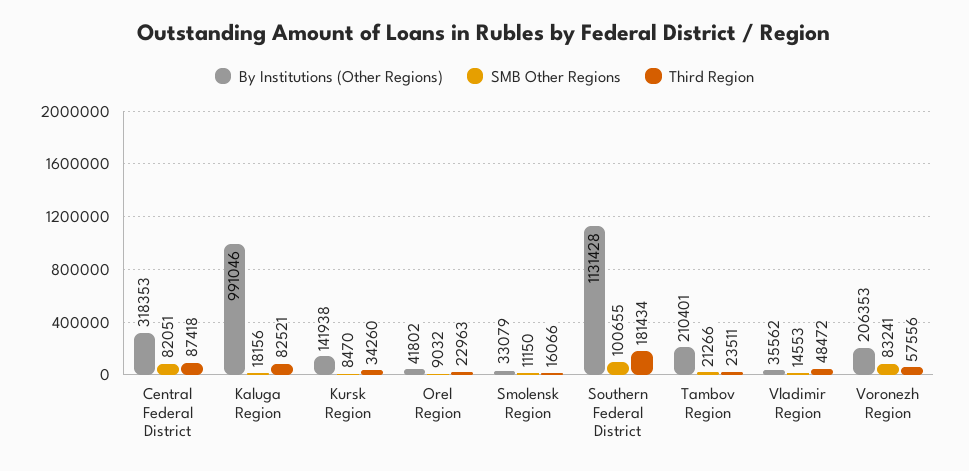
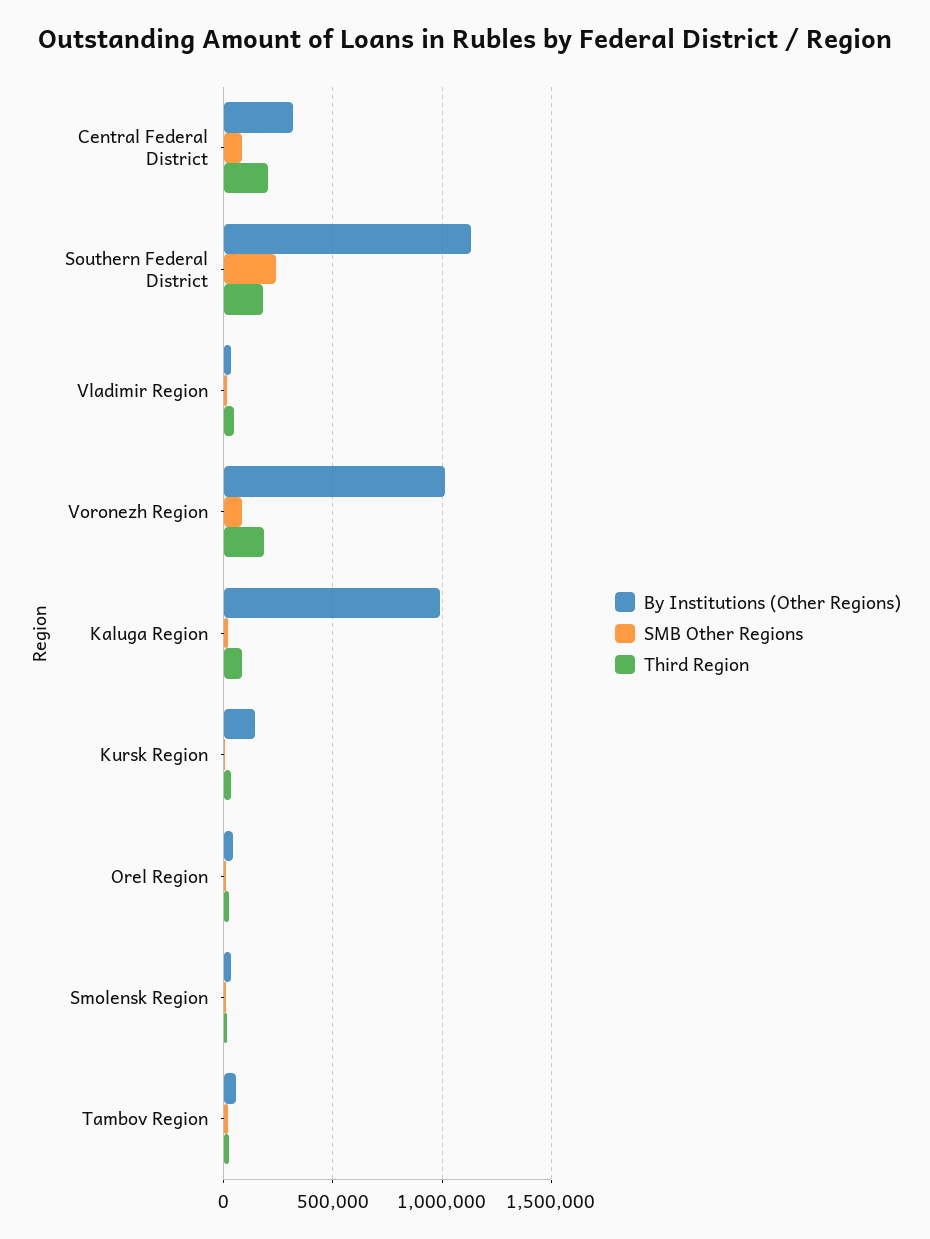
  {
    "By Institutions (Other Regions)": {
      "Central Federal District": 318353,
      "Kaluga Region": 991046,
      "Kursk Region": 141938,
      "Orel Region": 41802,
      "Smolensk Region": 33079,
      "Southern Federal District": 1131428,
-     "Tambov Region": 210401,
+     "Tambov Region": 50000,
      "Vladimir Region": 35562,
-     "Voronezh Region": 206353
+     "Voronezh Region": 1000000
    },
    "SMB Other Regions": {
      "Central Federal District": 82051,
      "Kaluga Region": 18156,
      "Kursk Region": 8470,
      "Orel Region": 9032,
      "Smolensk Region": 11150,
-     "Southern Federal District": 100655,
+     "Southern Federal District": 250000,
      "Tambov Region": 21266,
      "Vladimir Region": 14553,
      "Voronezh Region": 83241
    },
    "Third Region": {
-     "Central Federal District": 87418,
+     "Central Federal District": 200000,
      "Kaluga Region": 82521,
      "Kursk Region": 34260,
      "Orel Region": 22963,
      "Smolensk Region": 16066,
      "Southern Federal District": 181434,
      "Tambov Region": 23511,
      "Vladimir Region": 48472,
-     "Voronezh Region": 57556
+     "Voronezh Region": 200000
    }
  }

